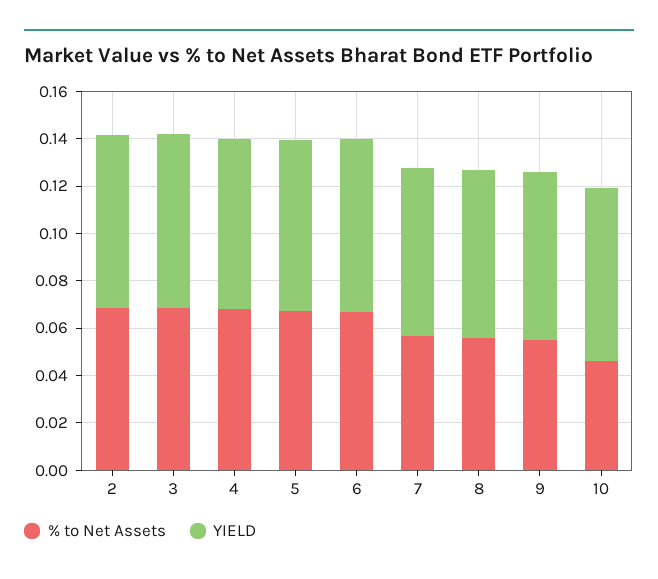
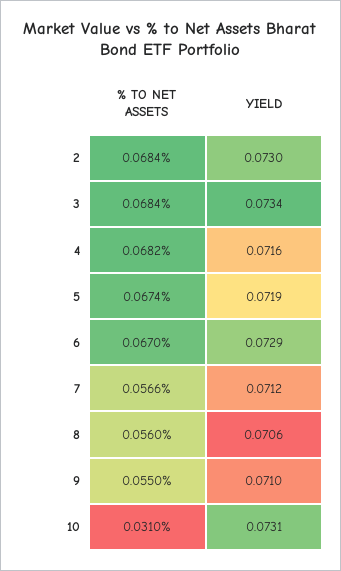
  {
    "% to Net Assets": {
      "2": 0.0684,
      "3": 0.0684,
      "4": 0.0682,
      "5": 0.0674,
      "6": 0.067,
      "7": 0.0566,
      "8": 0.056,
      "9": 0.055,
-     "10": 0.045
+     "10": 0.031
    },
    "YIELD": {
      "2": 0.073,
      "3": 0.0734,
      "4": 0.0716,
      "5": 0.0719,
      "6": 0.0729,
      "7": 0.0712,
      "8": 0.0706,
      "9": 0.071,
      "10": 0.0731
    }
  }

